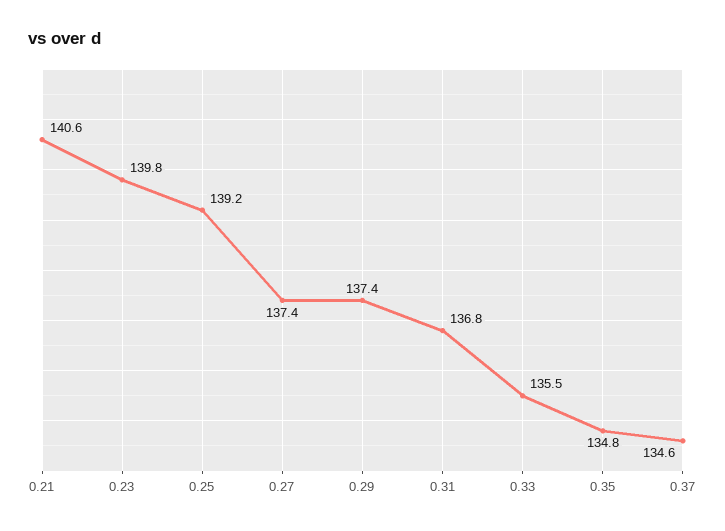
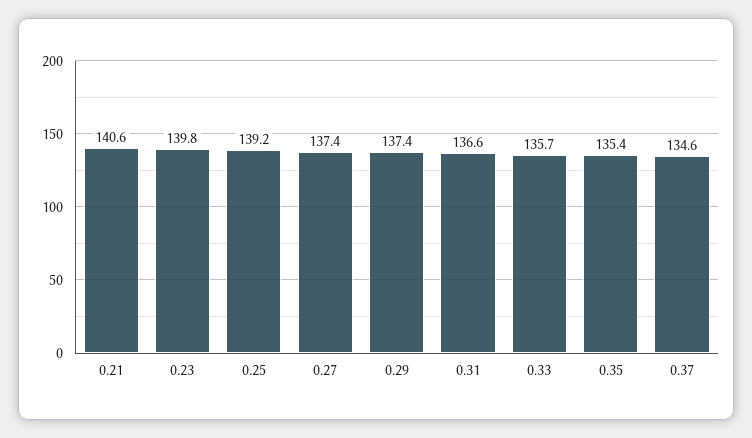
  {
    "0.21": 140.6,
    "0.23": 139.8,
    "0.25": 139.2,
    "0.27": 137.4,
    "0.29": 137.4,
-   "0.31": 136.8,
+   "0.31": 136.6,
-   "0.33": 135.5,
+   "0.33": 135.7,
-   "0.35": 134.8,
+   "0.35": 135.4,
    "0.37": 134.6
  }

